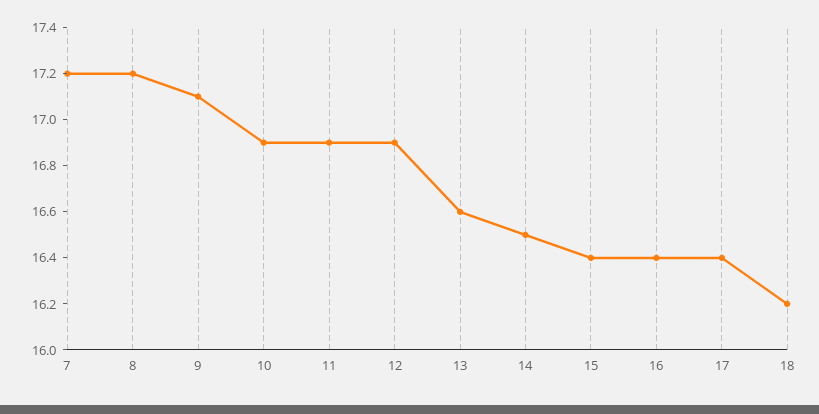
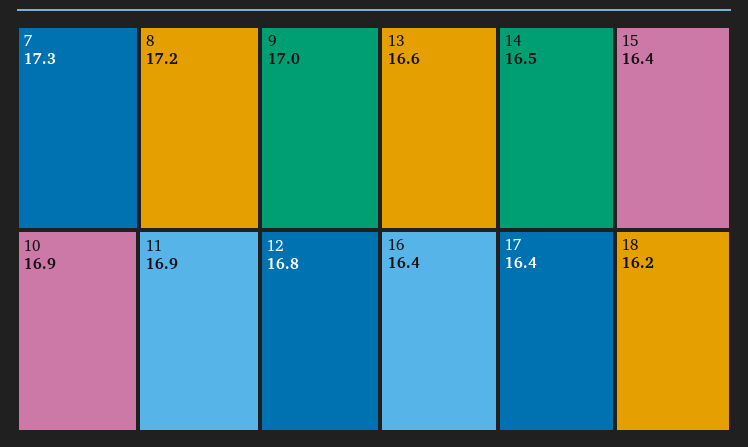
  {
-   "7": 17.2,
+   "7": 17.3,
    "8": 17.2,
-   "9": 17.1,
+   "9": 17,
    "10": 16.9,
    "11": 16.9,
-   "12": 16.9,
+   "12": 16.8,
    "13": 16.6,
    "14": 16.5,
    "15": 16.4,
    "16": 16.4,
    "17": 16.4,
    "18": 16.2
  }

